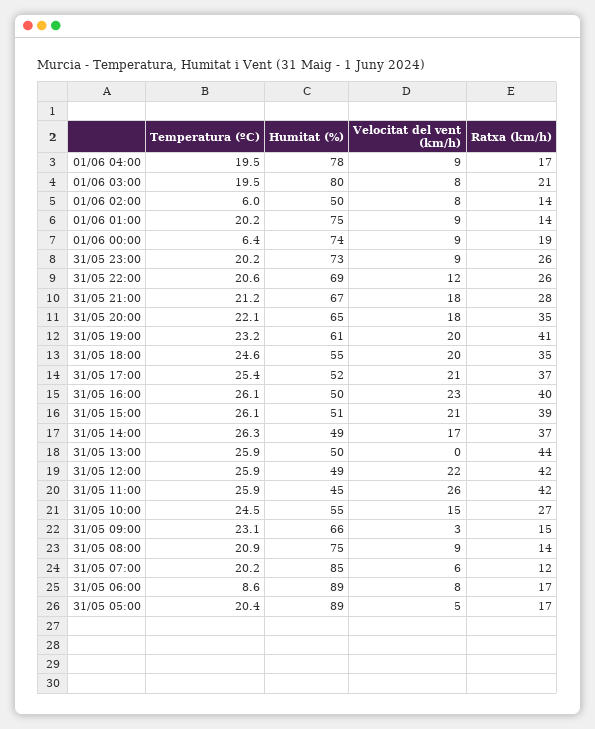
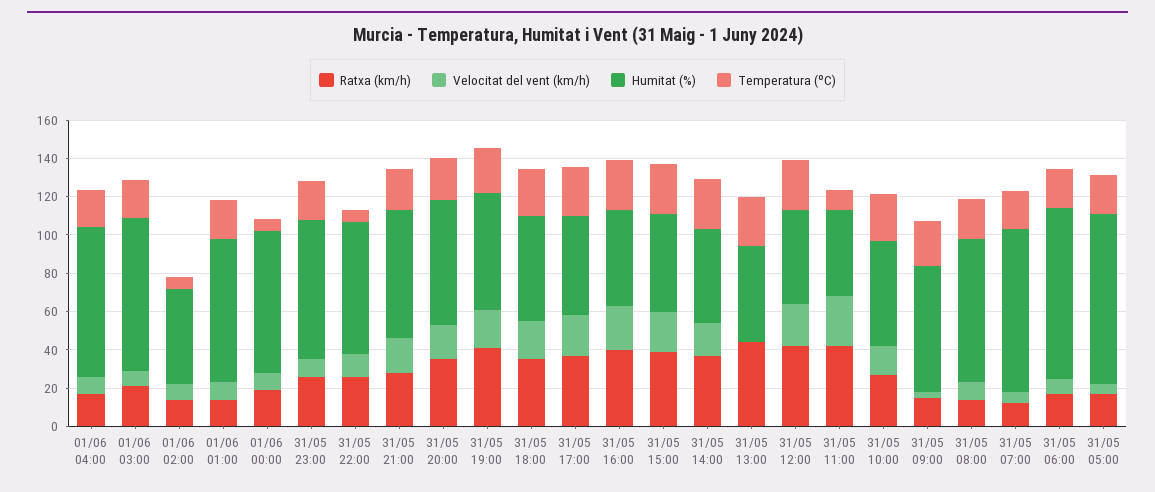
  {
    "Temperatura (ºC)": {
      "01/06 04:00": 19.5,
      "01/06 03:00": 19.5,
      "01/06 02:00": 6,
      "01/06 01:00": 20.2,
      "01/06 00:00": 6.4,
      "31/05 23:00": 20.2,
-     "31/05 22:00": 20.6,
+     "31/05 22:00": 5,
      "31/05 21:00": 21.2,
      "31/05 20:00": 22.1,
      "31/05 19:00": 23.2,
      "31/05 18:00": 24.6,
      "31/05 17:00": 25.4,
      "31/05 16:00": 26.1,
      "31/05 15:00": 26.1,
      "31/05 14:00": 26.3,
      "31/05 13:00": 25.9,
      "31/05 12:00": 25.9,
-     "31/05 11:00": 25.9,
+     "31/05 11:00": 10,
      "31/05 10:00": 24.5,
      "31/05 09:00": 23.1,
      "31/05 08:00": 20.9,
      "31/05 07:00": 20.2,
-     "31/05 06:00": 8.6,
+     "31/05 06:00": 20,
      "31/05 05:00": 20.4
    },
    "Humitat (%)": {
      "01/06 04:00": 78,
      "01/06 03:00": 80,
      "01/06 02:00": 50,
      "01/06 01:00": 75,
      "01/06 00:00": 74,
      "31/05 23:00": 73,
      "31/05 22:00": 69,
      "31/05 21:00": 67,
      "31/05 20:00": 65,
      "31/05 19:00": 61,
      "31/05 18:00": 55,
      "31/05 17:00": 52,
      "31/05 16:00": 50,
      "31/05 15:00": 51,
      "31/05 14:00": 49,
      "31/05 13:00": 50,
      "31/05 12:00": 49,
      "31/05 11:00": 45,
      "31/05 10:00": 55,
      "31/05 09:00": 66,
      "31/05 08:00": 75,
      "31/05 07:00": 85,
      "31/05 06:00": 89,
      "31/05 05:00": 89
    },
    "Velocitat del vent (km/h)": {
      "01/06 04:00": 9,
      "01/06 03:00": 8,
      "01/06 02:00": 8,
      "01/06 01:00": 9,
      "01/06 00:00": 9,
      "31/05 23:00": 9,
      "31/05 22:00": 12,
      "31/05 21:00": 18,
      "31/05 20:00": 18,
      "31/05 19:00": 20,
      "31/05 18:00": 20,
      "31/05 17:00": 21,
      "31/05 16:00": 23,
      "31/05 15:00": 21,
      "31/05 14:00": 17,
      "31/05 13:00": 0,
      "31/05 12:00": 22,
      "31/05 11:00": 26,
      "31/05 10:00": 15,
      "31/05 09:00": 3,
      "31/05 08:00": 9,
      "31/05 07:00": 6,
      "31/05 06:00": 8,
      "31/05 05:00": 5
    },
    "Ratxa (km/h)": {
      "01/06 04:00": 17,
      "01/06 03:00": 21,
      "01/06 02:00": 14,
      "01/06 01:00": 14,
      "01/06 00:00": 19,
      "31/05 23:00": 26,
      "31/05 22:00": 26,
      "31/05 21:00": 28,
      "31/05 20:00": 35,
      "31/05 19:00": 41,
      "31/05 18:00": 35,
      "31/05 17:00": 37,
      "31/05 16:00": 40,
      "31/05 15:00": 39,
      "31/05 14:00": 37,
      "31/05 13:00": 44,
      "31/05 12:00": 42,
      "31/05 11:00": 42,
      "31/05 10:00": 27,
      "31/05 09:00": 15,
      "31/05 08:00": 14,
      "31/05 07:00": 12,
      "31/05 06:00": 17,
      "31/05 05:00": 17
    }
  }

